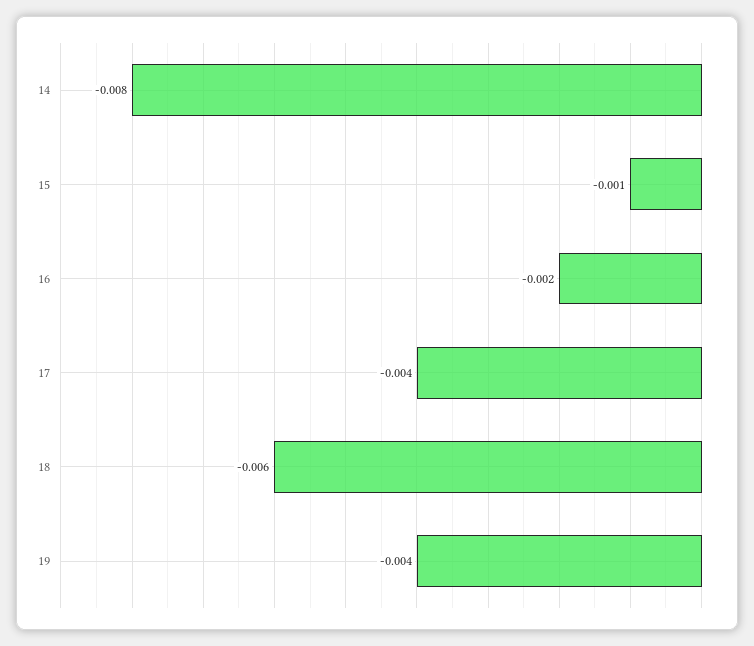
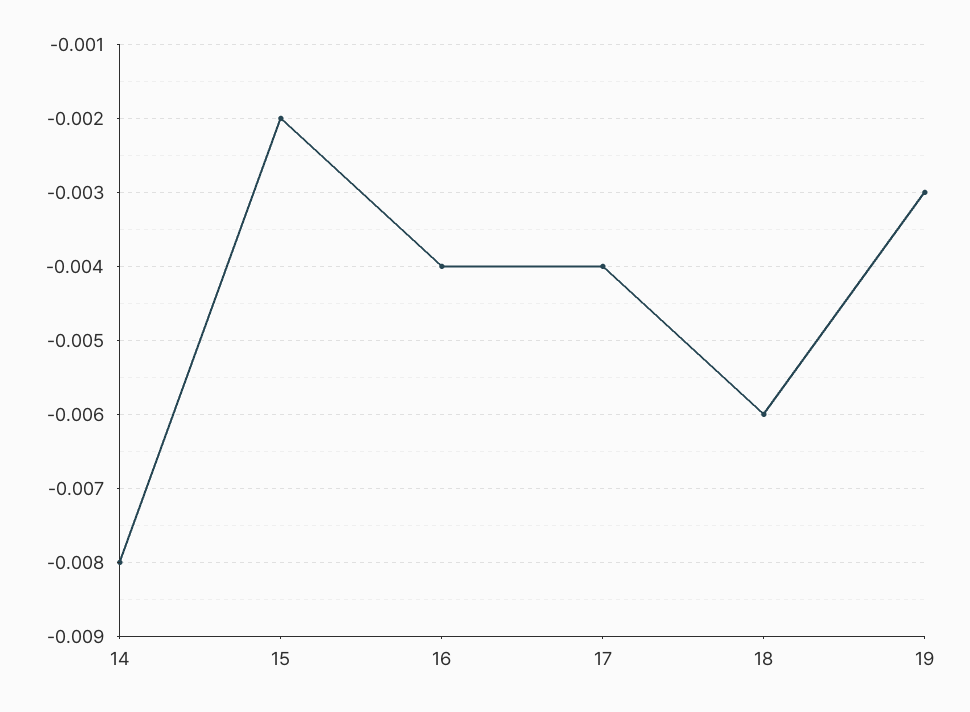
  {
    "14": -0.008,
-   "15": -0.001,
+   "15": -0.002,
-   "16": -0.002,
+   "16": -0.004,
    "17": -0.004,
    "18": -0.006,
-   "19": -0.004
+   "19": -0.003
  }

